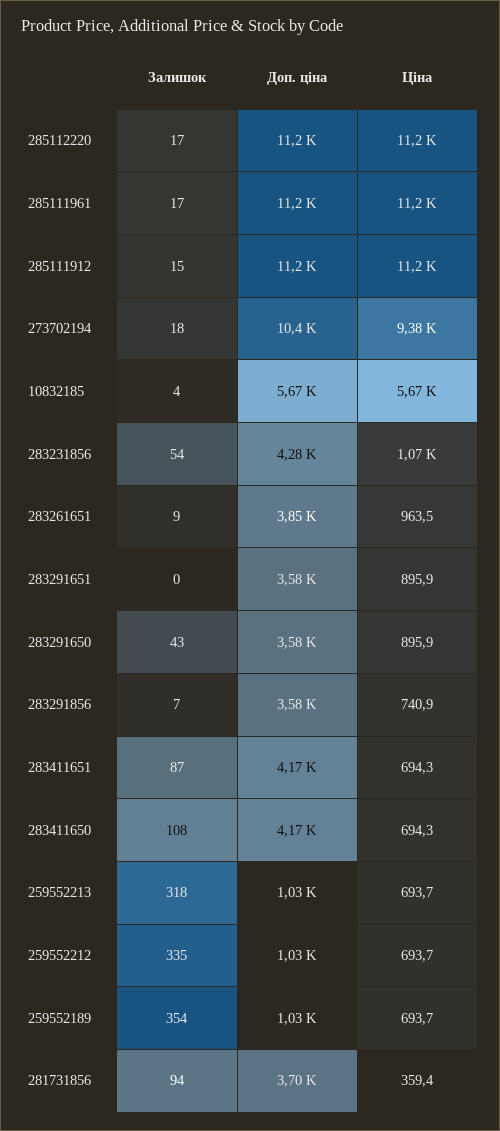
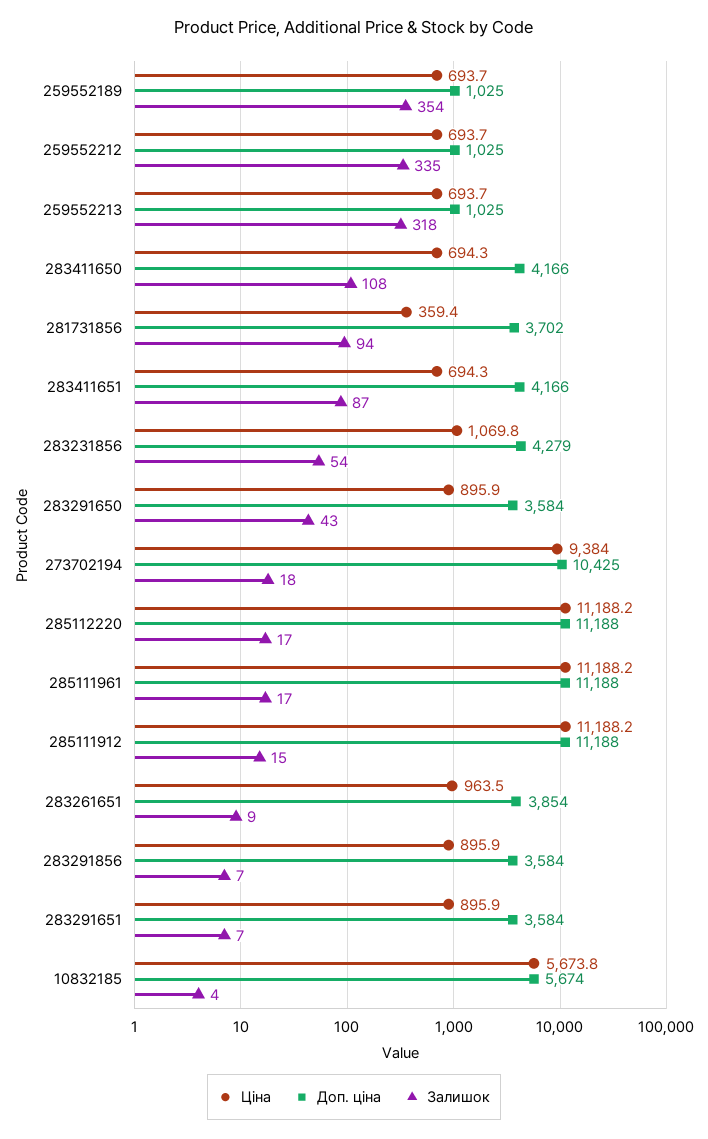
  {
    "Залишок": {
      "285112220": 17,
      "285111961": 17,
      "285111912": 15,
      "273702194": 18,
      "10832185": 4,
      "283231856": 54,
      "283261651": 9,
-     "283291651": 0,
+     "283291651": 7,
      "283291650": 43,
      "283291856": 7,
      "283411651": 87,
      "283411650": 108,
      "259552213": 318,
      "259552212": 335,
      "259552189": 354,
      "281731856": 94
    },
    "Доп. ціна": {
      "285112220": 11188,
      "285111961": 11188,
      "285111912": 11188,
      "273702194": 10425,
      "10832185": 5674,
      "283231856": 4279,
      "283261651": 3854,
      "283291651": 3584,
      "283291650": 3584,
      "283291856": 3584,
      "283411651": 4166,
      "283411650": 4166,
      "259552213": 1025,
      "259552212": 1025,
      "259552189": 1025,
      "281731856": 3702
    },
    "Ціна": {
      "285112220": 11188.2,
      "285111961": 11188.2,
      "285111912": 11188.2,
      "273702194": 9384,
      "10832185": 5673.8,
      "283231856": 1069.8,
      "283261651": 963.5,
      "283291651": 895.9,
      "283291650": 895.9,
-     "283291856": 740.9,
+     "283291856": 895.9,
      "283411651": 694.3,
      "283411650": 694.3,
      "259552213": 693.7,
      "259552212": 693.7,
      "259552189": 693.7,
      "281731856": 359.4
    }
  }

